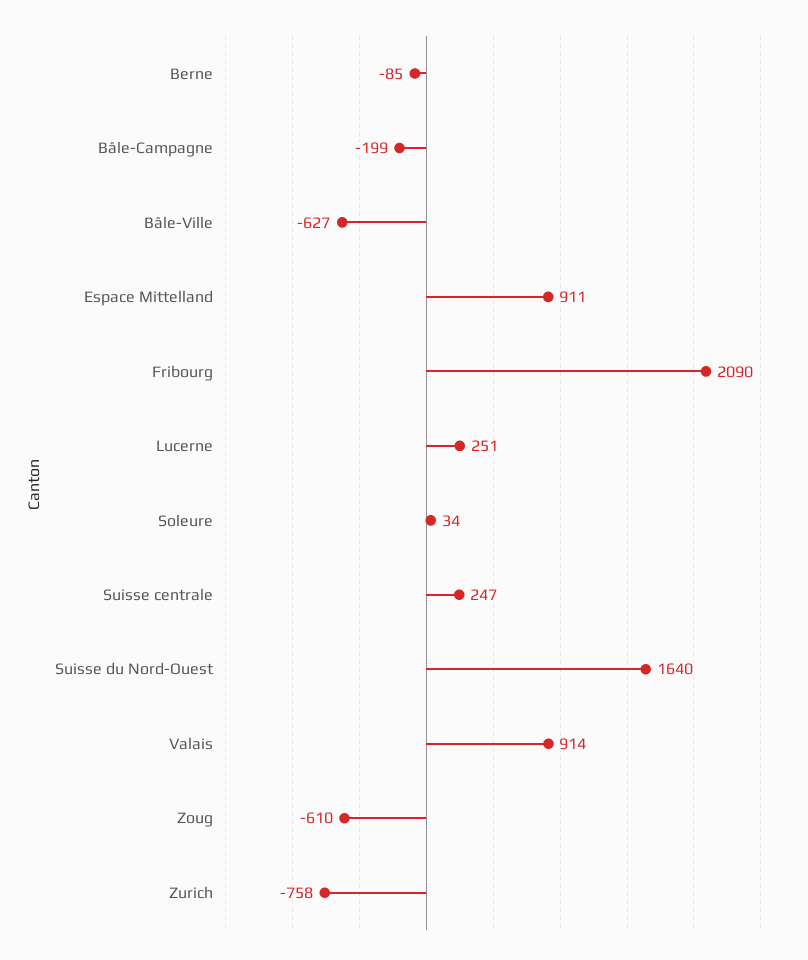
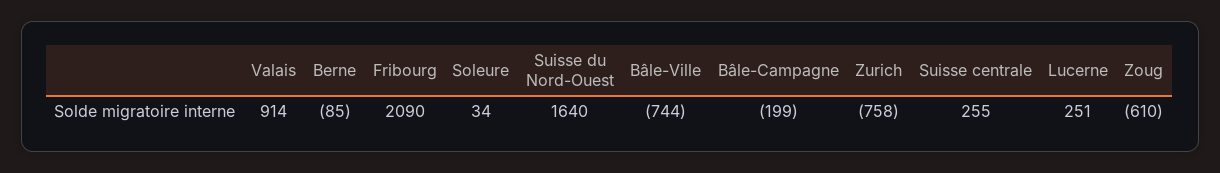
  {
    "Berne": -85,
    "Bâle-Campagne": -199,
-   "Bâle-Ville": -627,
+   "Bâle-Ville": -744,
-   "Espace Mittelland": 911,
    "Fribourg": 2090,
    "Lucerne": 251,
    "Soleure": 34,
-   "Suisse centrale": 247,
+   "Suisse centrale": 255,
    "Suisse du Nord-Ouest": 1640,
    "Valais": 914,
    "Zoug": -610,
    "Zurich": -758
  }

